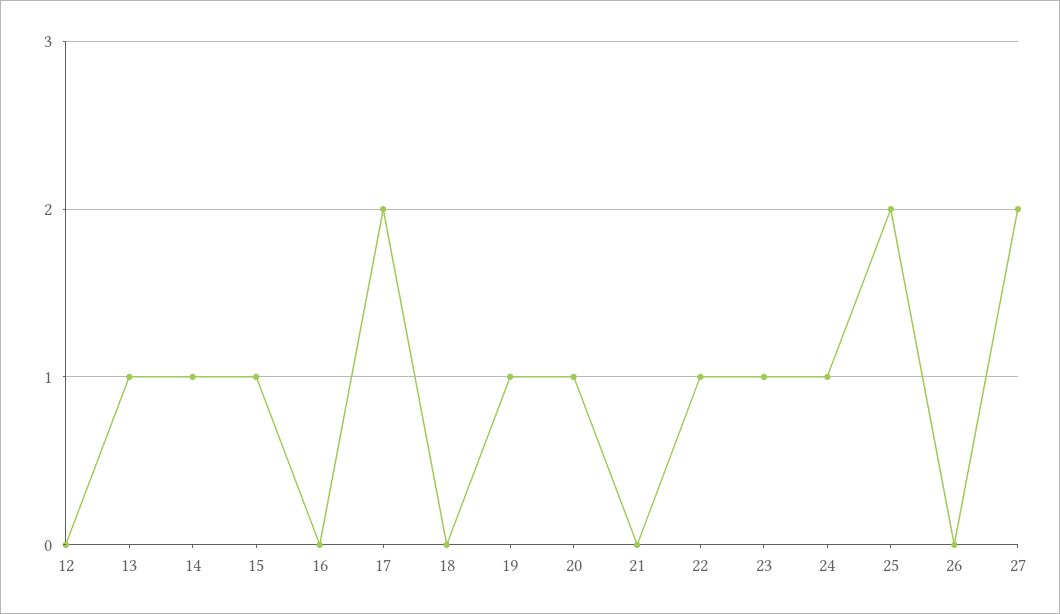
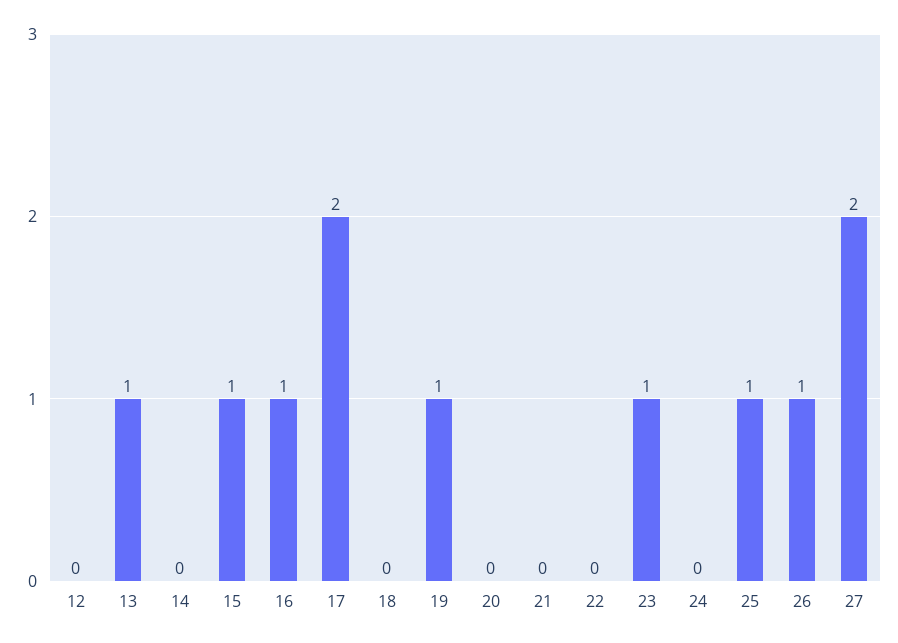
  {
    "12": 0,
    "13": 1,
-   "14": 1,
+   "14": 0,
    "15": 1,
-   "16": 0,
+   "16": 1,
    "17": 2,
    "18": 0,
    "19": 1,
-   "20": 1,
+   "20": 0,
    "21": 0,
-   "22": 1,
+   "22": 0,
    "23": 1,
-   "24": 1,
+   "24": 0,
-   "25": 2,
+   "25": 1,
-   "26": 0,
+   "26": 1,
    "27": 2
  }

